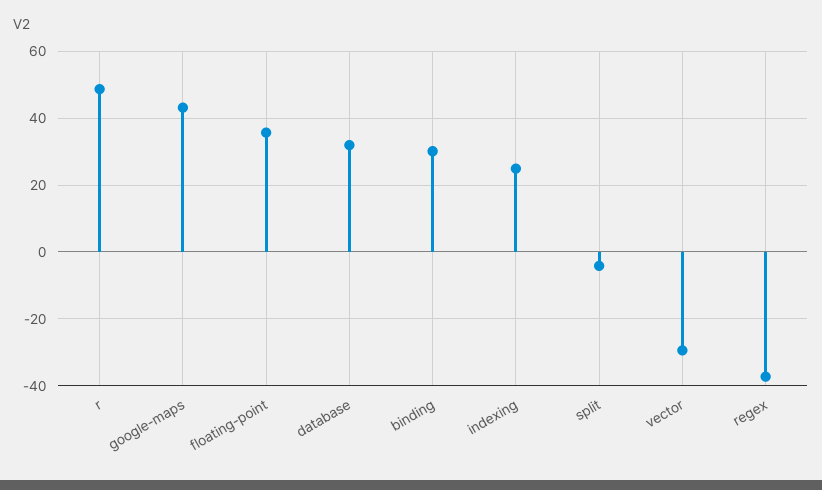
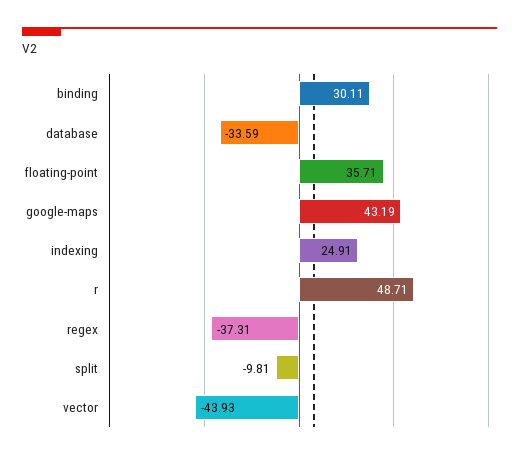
  {
    "r": 48.71,
    "google-maps": 43.19,
    "floating-point": 35.71,
-   "database": 32,
+   "database": -33.59,
    "binding": 30.11,
    "indexing": 24.91,
-   "split": -4,
+   "split": -9.81,
-   "vector": -30,
+   "vector": -43.93,
    "regex": -37.31
  }

